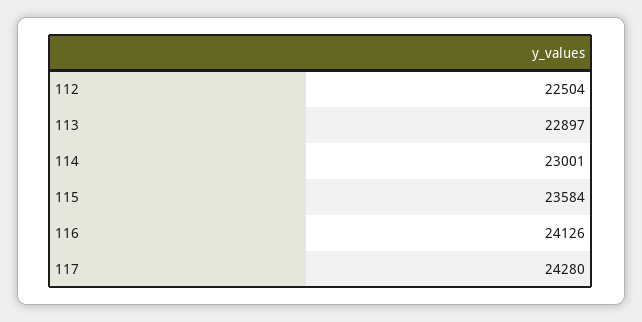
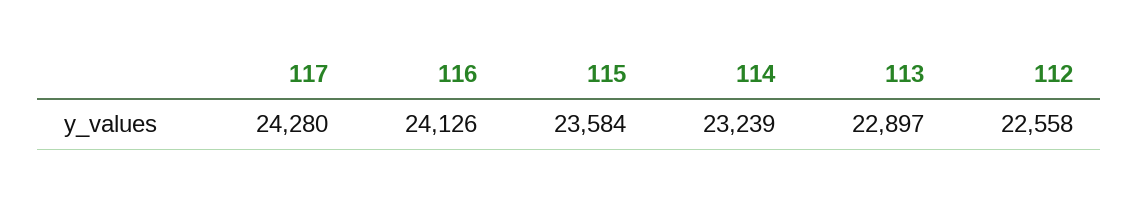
  {
-   "112": 22504,
+   "112": 22558,
    "113": 22897,
-   "114": 23001,
+   "114": 23239,
    "115": 23584,
    "116": 24126,
    "117": 24280
  }

